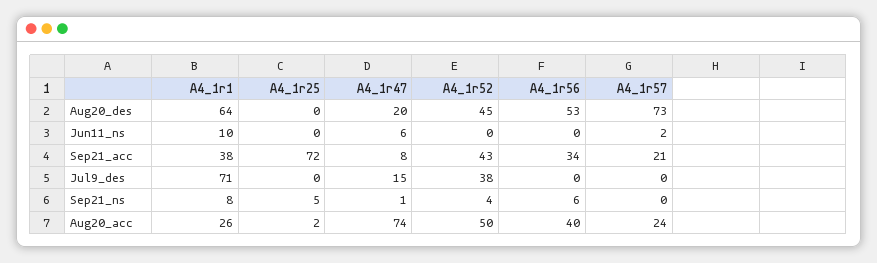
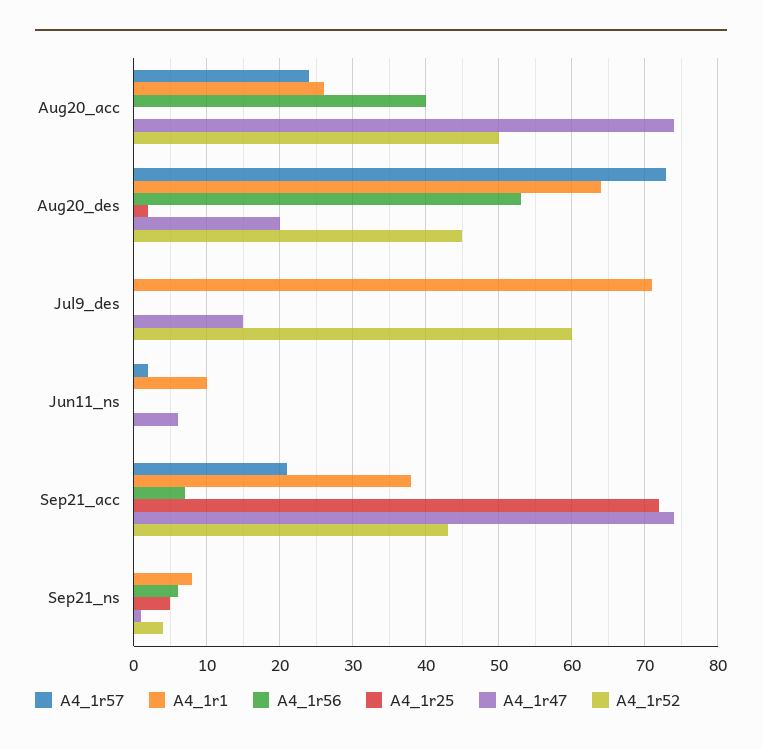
  {
    "A4_1r1": {
      "Aug20_des": 64,
      "Jun11_ns": 10,
      "Sep21_acc": 38,
      "Jul9_des": 71,
      "Sep21_ns": 8,
      "Aug20_acc": 26
    },
    "A4_1r25": {
-     "Aug20_des": 0,
+     "Aug20_des": 2,
      "Jun11_ns": 0,
      "Sep21_acc": 72,
      "Jul9_des": 0,
      "Sep21_ns": 5,
-     "Aug20_acc": 2
+     "Aug20_acc": 0
    },
    "A4_1r47": {
      "Aug20_des": 20,
      "Jun11_ns": 6,
-     "Sep21_acc": 8,
+     "Sep21_acc": 74,
      "Jul9_des": 15,
      "Sep21_ns": 1,
      "Aug20_acc": 74
    },
    "A4_1r52": {
      "Aug20_des": 45,
      "Jun11_ns": 0,
      "Sep21_acc": 43,
-     "Jul9_des": 38,
+     "Jul9_des": 60,
      "Sep21_ns": 4,
      "Aug20_acc": 50
    },
    "A4_1r56": {
      "Aug20_des": 53,
      "Jun11_ns": 0,
-     "Sep21_acc": 34,
+     "Sep21_acc": 7,
      "Jul9_des": 0,
      "Sep21_ns": 6,
      "Aug20_acc": 40
    },
    "A4_1r57": {
      "Aug20_des": 73,
      "Jun11_ns": 2,
      "Sep21_acc": 21,
      "Jul9_des": 0,
      "Sep21_ns": 0,
      "Aug20_acc": 24
    }
  }

